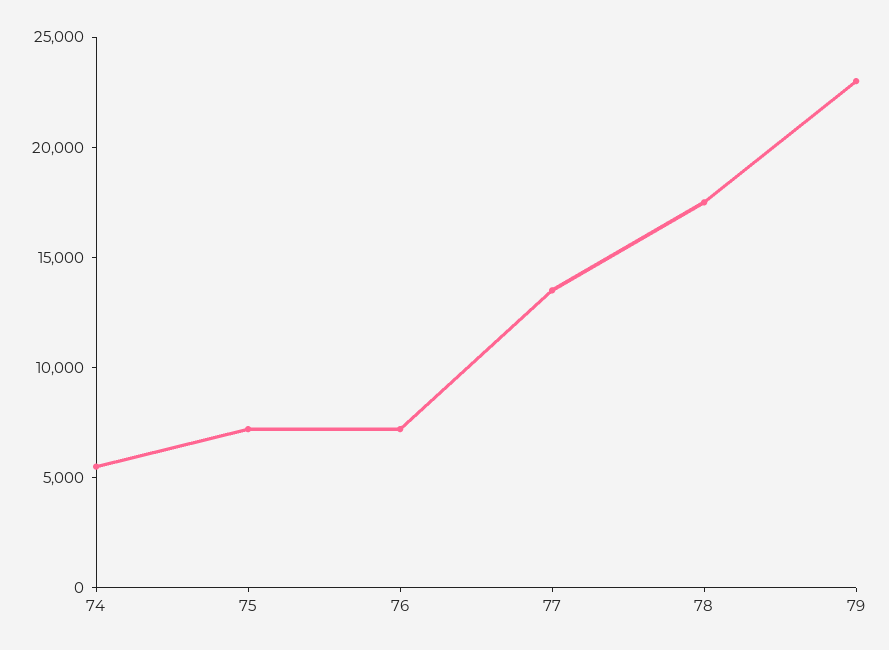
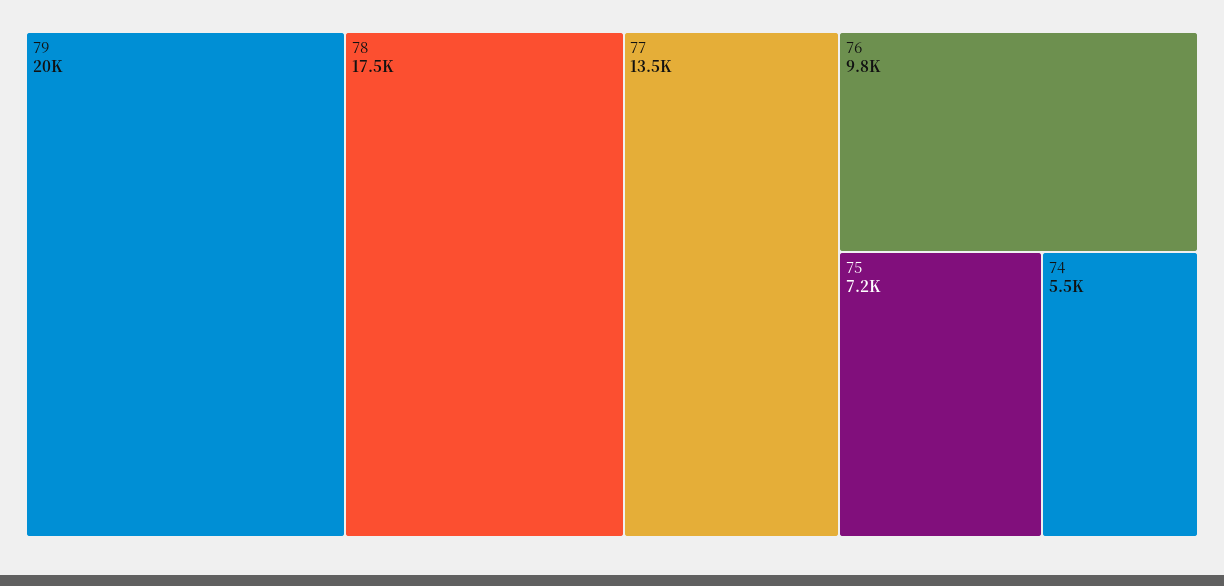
  {
    "74": 5500,
    "75": 7200,
-   "76": 7000,
+   "76": 9800,
    "77": 13500,
    "78": 17500,
-   "79": 23000
+   "79": 20000
  }

